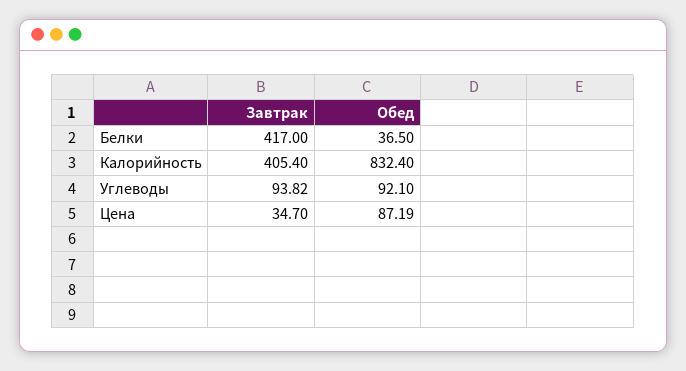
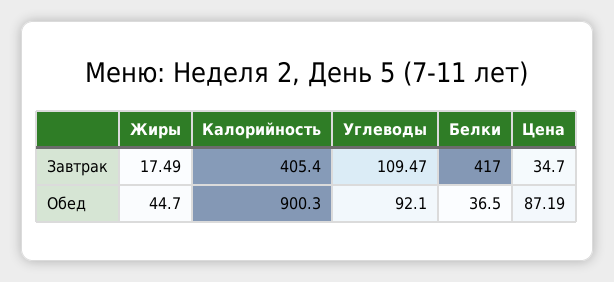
  {
    "Завтрак": {
      "Белки": 417,
      "Калорийность": 405.4,
-     "Углеводы": 93.82,
+     "Углеводы": 109.47,
-     "Цена": 34.7
+     "Цена": 34.7,
+     "Жиры": 17.49
    },
    "Обед": {
      "Белки": 36.5,
-     "Калорийность": 832.4,
+     "Калорийность": 900.3,
      "Углеводы": 92.1,
-     "Цена": 87.19
+     "Цена": 87.19,
+     "Жиры": 44.7
    }
  }

